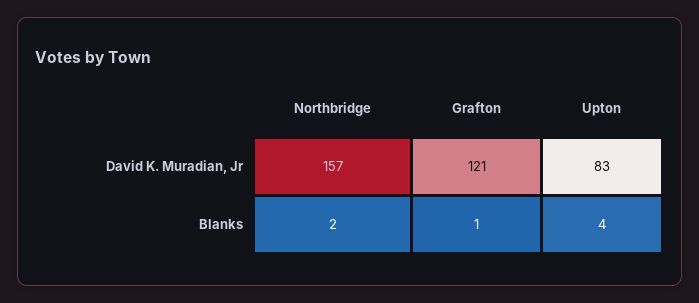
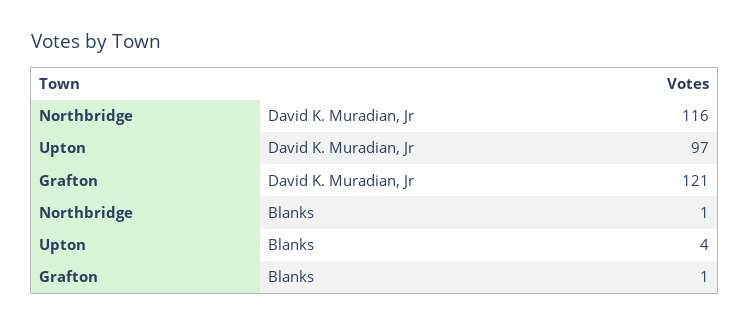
  {
    "Northbridge": {
-     "David K. Muradian, Jr": 157,
+     "David K. Muradian, Jr": 116,
-     "Blanks": 2
+     "Blanks": 1
    },
    "Grafton": {
      "David K. Muradian, Jr": 121,
      "Blanks": 1
    },
    "Upton": {
-     "David K. Muradian, Jr": 83,
+     "David K. Muradian, Jr": 97,
      "Blanks": 4
    }
  }

